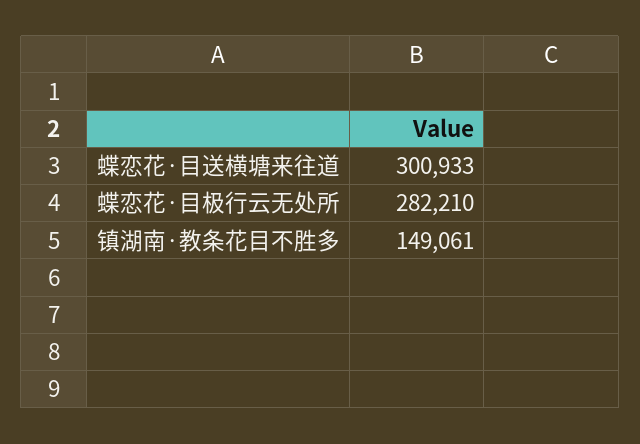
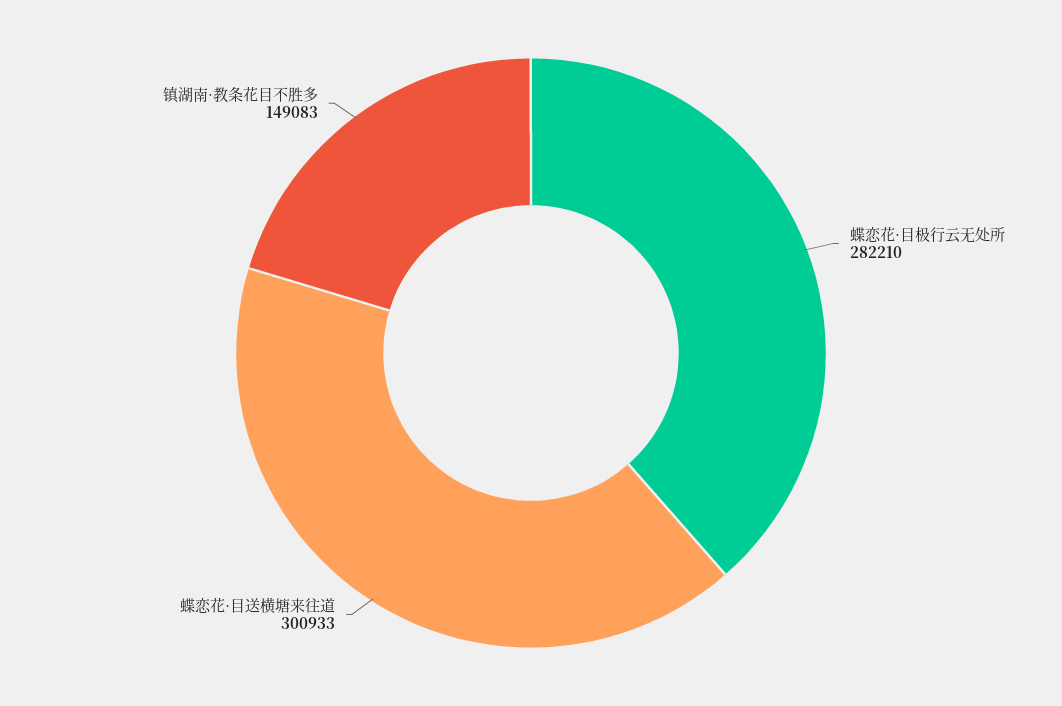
  {
    "蝶恋花·目送横塘来往道": 300933,
    "蝶恋花·目极行云无处所": 282210,
-   "镇湖南·教条花目不胜多": 149061
+   "镇湖南·教条花目不胜多": 149083
  }

